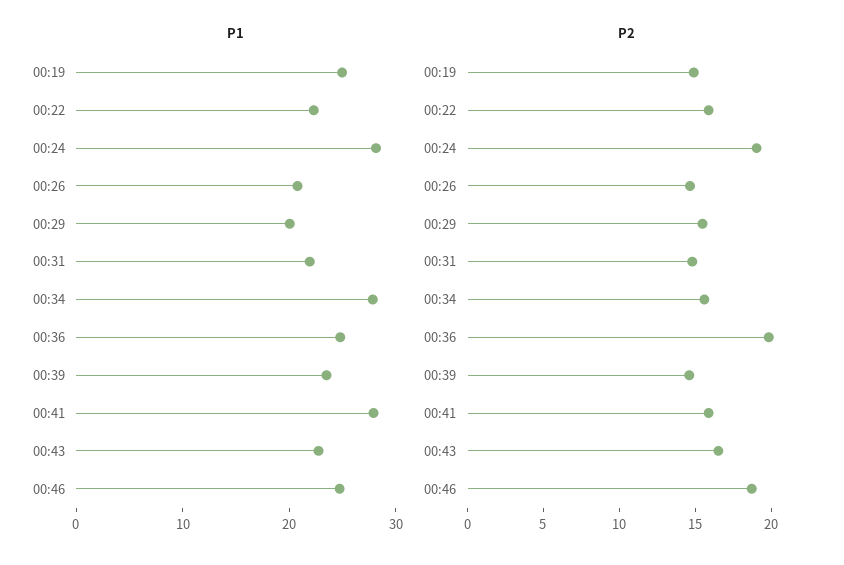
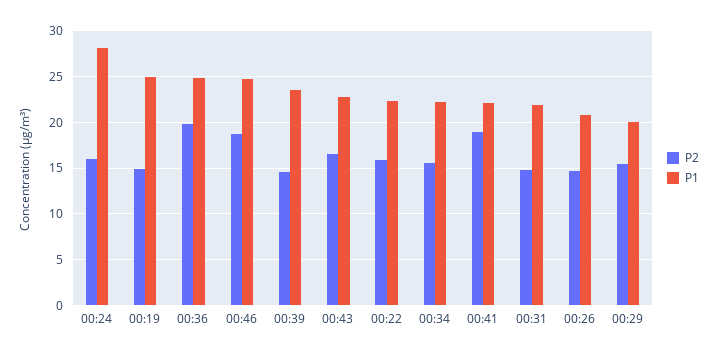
  {
    "P1": {
      "00:19": 25,
      "00:22": 22,
      "00:24": 28,
      "00:26": 21,
      "00:29": 20,
      "00:31": 22,
-     "00:34": 28,
+     "00:34": 22,
      "00:36": 25,
      "00:39": 24,
-     "00:41": 28,
+     "00:41": 22,
      "00:43": 23,
      "00:46": 25
    },
    "P2": {
      "00:19": 15,
      "00:22": 16,
-     "00:24": 19,
+     "00:24": 16,
      "00:26": 15,
      "00:29": 15,
      "00:31": 15,
      "00:34": 16,
      "00:36": 20,
      "00:39": 15,
-     "00:41": 16,
+     "00:41": 19,
      "00:43": 17,
      "00:46": 19
    }
  }

